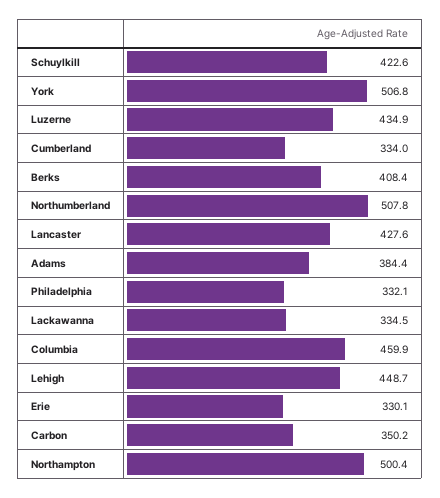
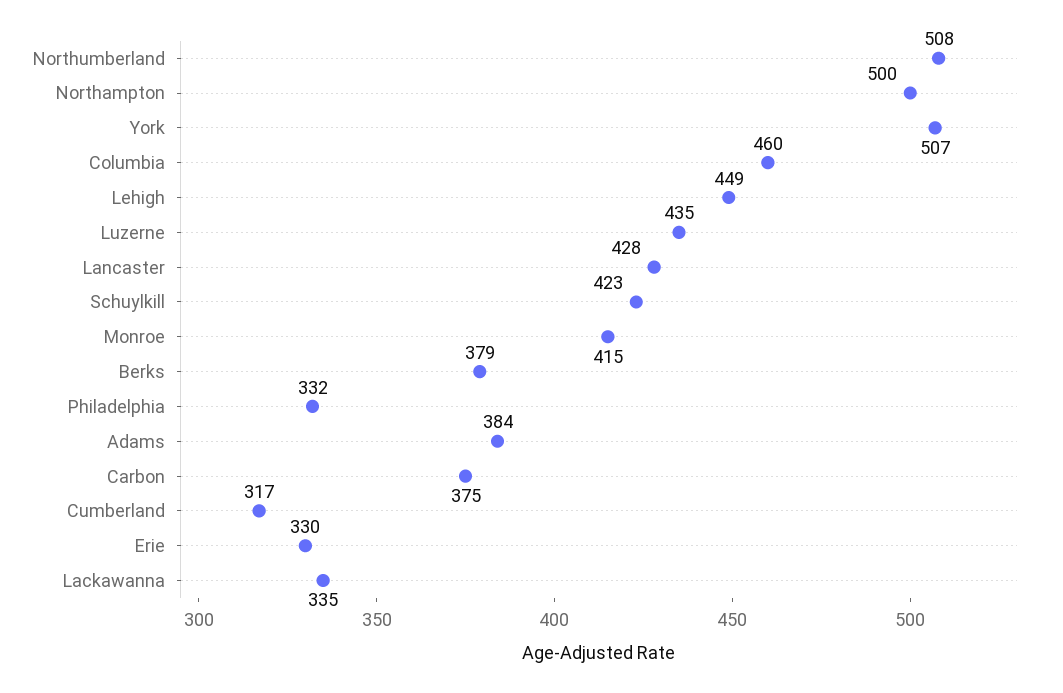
  {
    "Schuylkill": 422.6,
    "York": 506.8,
    "Luzerne": 434.9,
-   "Cumberland": 334,
+   "Cumberland": 317,
-   "Berks": 408.4,
+   "Berks": 379,
    "Northumberland": 507.8,
    "Lancaster": 427.6,
    "Adams": 384.4,
    "Philadelphia": 332.1,
    "Lackawanna": 334.5,
    "Columbia": 459.9,
    "Lehigh": 448.7,
    "Erie": 330.1,
-   "Carbon": 350.2,
+   "Carbon": 375,
-   "Northampton": 500.4
+   "Northampton": 500.4,
+   "Monroe": 415
  }

